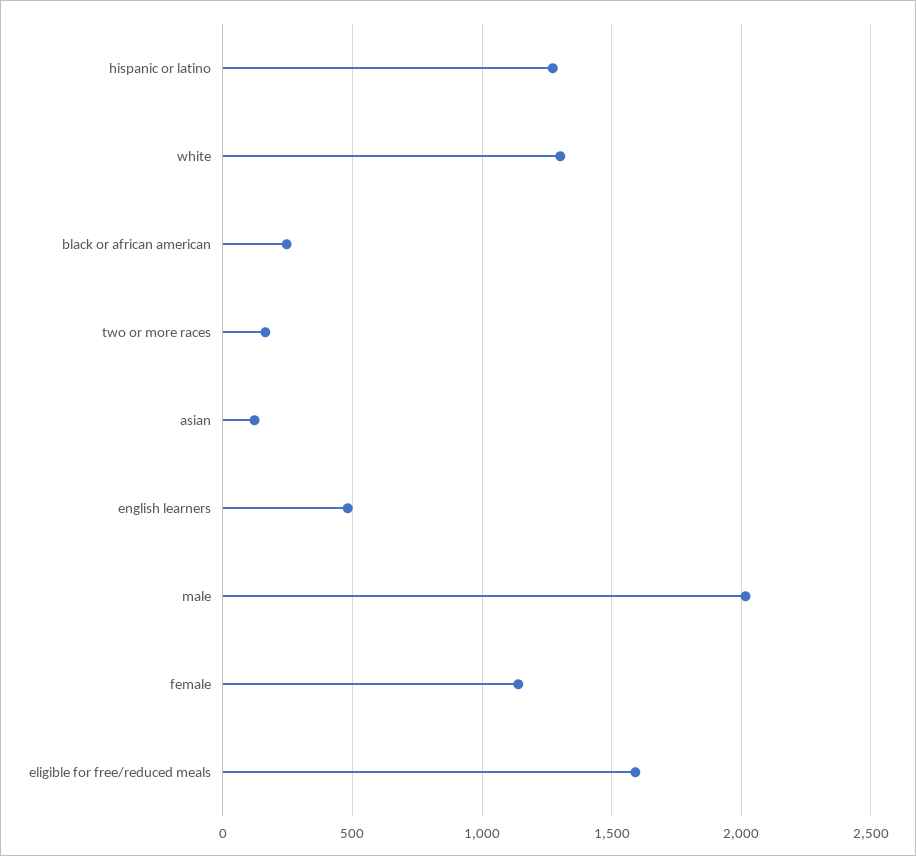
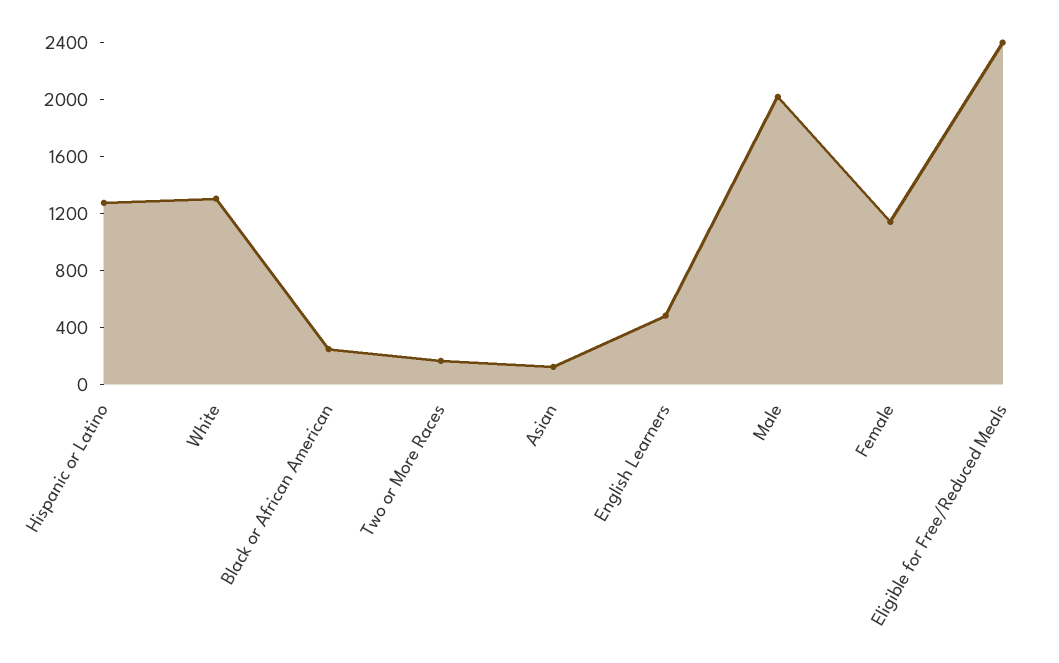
  {
    "hispanic or latino": 1250,
    "white": 1300,
    "black or african american": 250,
    "two or more races": 150,
    "asian": 100,
    "english learners": 500,
    "male": 2000,
    "female": 1150,
-   "eligible for free/reduced meals": 1600
+   "eligible for free/reduced meals": 2400
  }

